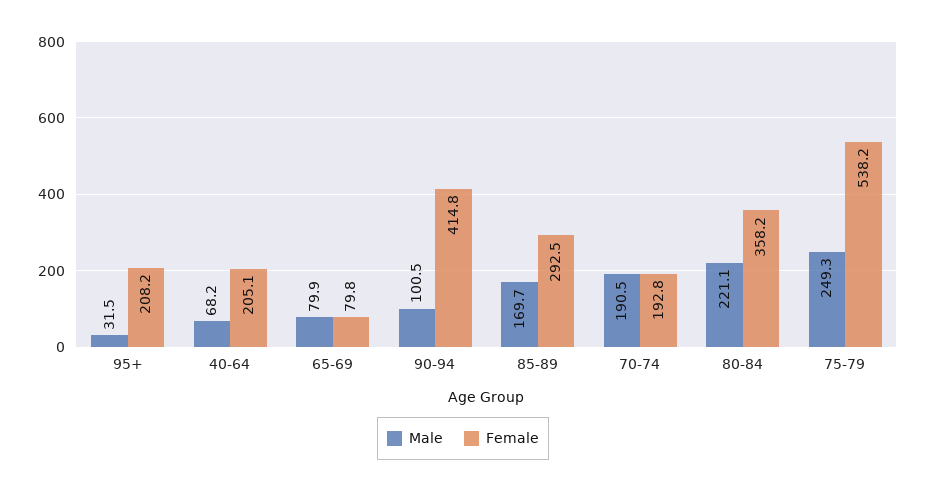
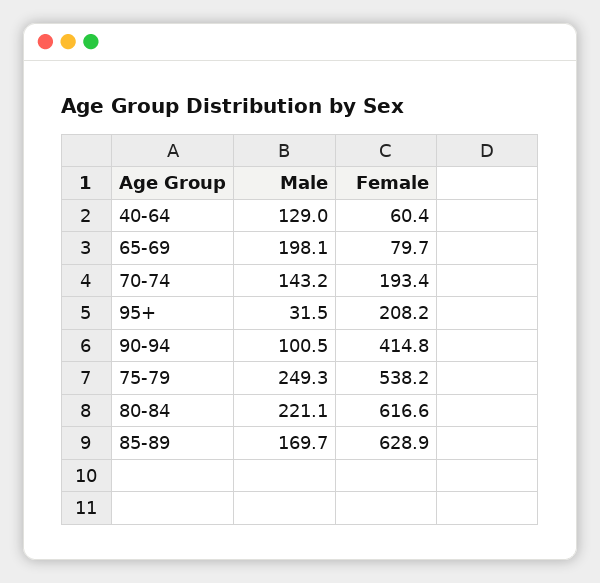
  {
    "Male": {
      "95+": 31.5,
-     "40-64": 68.2,
+     "40-64": 129,
-     "65-69": 79.9,
+     "65-69": 198.1,
      "90-94": 100.5,
      "85-89": 169.7,
-     "70-74": 190.5,
+     "70-74": 143.2,
      "80-84": 221.1,
      "75-79": 249.3
    },
    "Female": {
      "95+": 208.2,
-     "40-64": 205.1,
+     "40-64": 60.4,
-     "65-69": 79.8,
+     "65-69": 79.7,
      "90-94": 414.8,
-     "85-89": 292.5,
+     "85-89": 628.9,
-     "70-74": 192.8,
+     "70-74": 193.4,
-     "80-84": 358.2,
+     "80-84": 616.6,
      "75-79": 538.2
    }
  }

